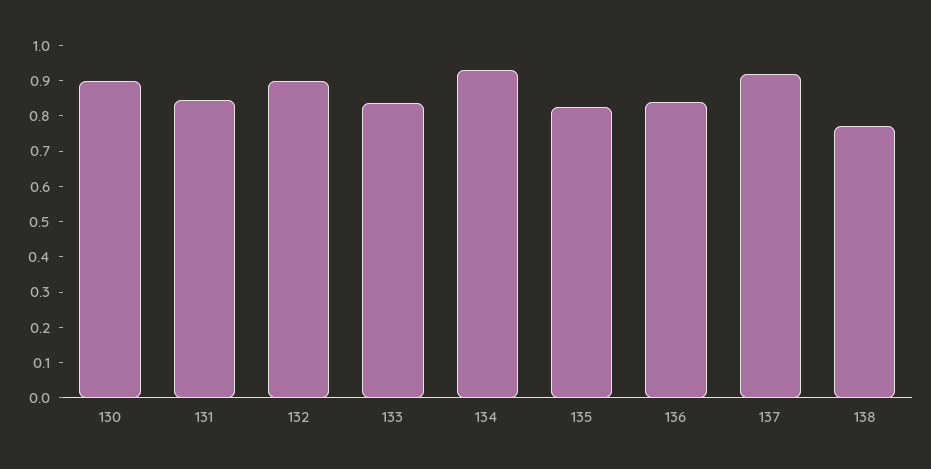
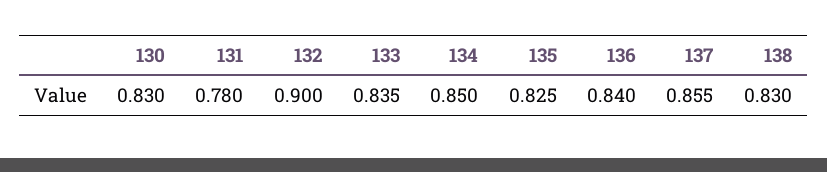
  {
-   "130": 0.9,
+   "130": 0.83,
-   "131": 0.85,
+   "131": 0.78,
    "132": 0.9,
    "133": 0.835,
-   "134": 0.925,
+   "134": 0.85,
    "135": 0.825,
    "136": 0.84,
-   "137": 0.925,
+   "137": 0.855,
-   "138": 0.775
+   "138": 0.83
  }

